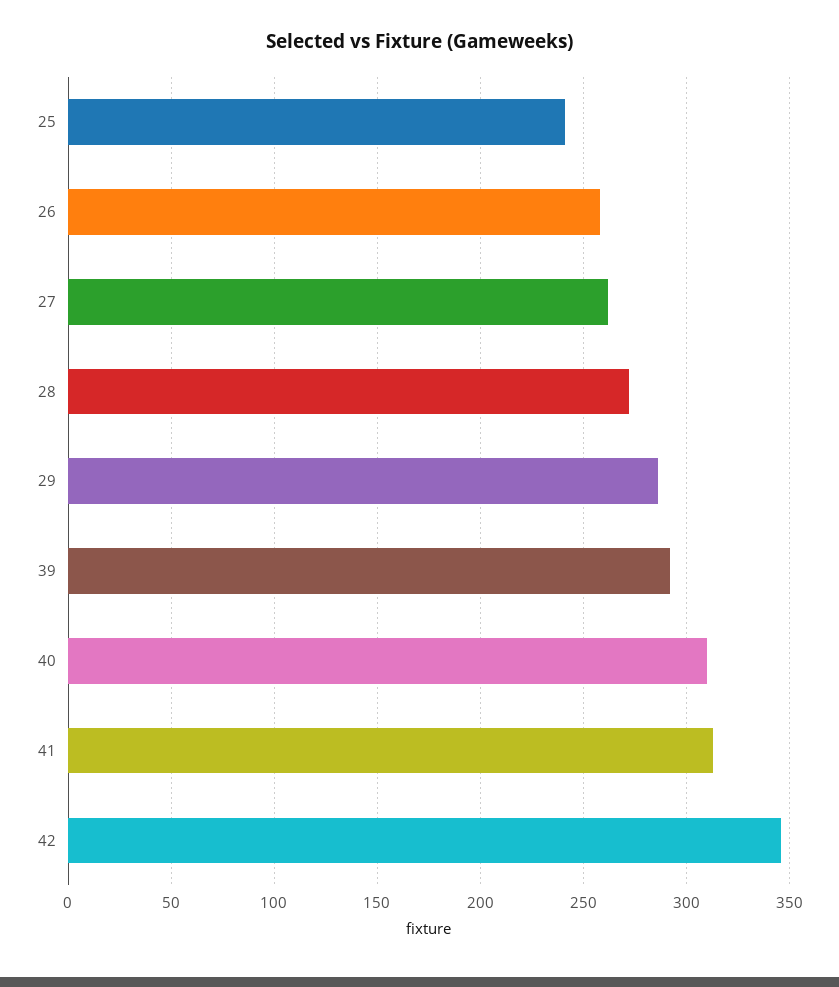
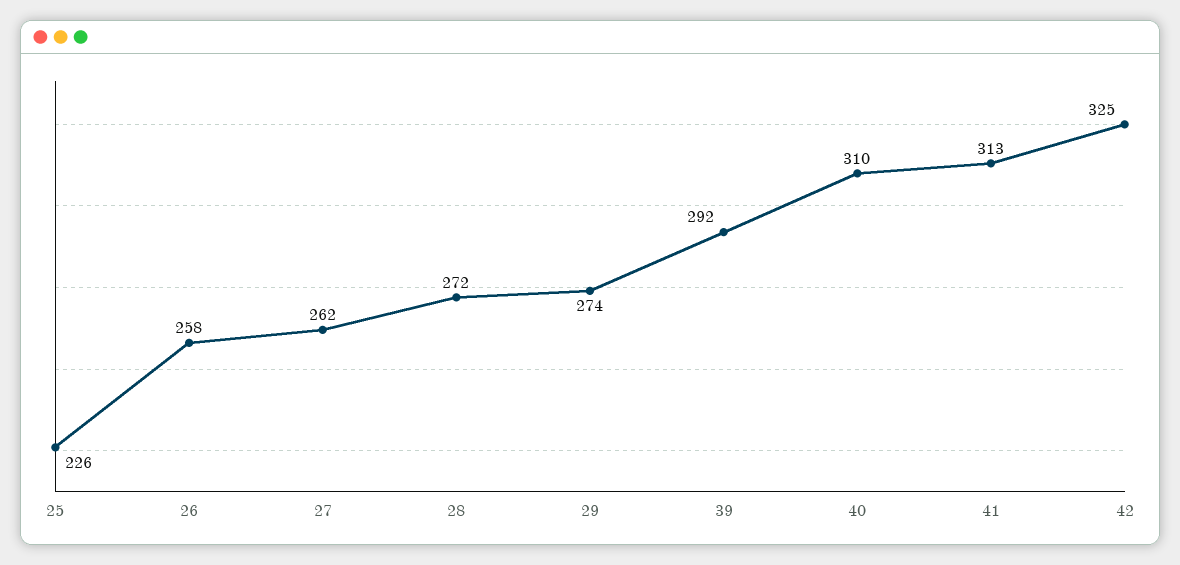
  {
-   "25": 240,
+   "25": 226,
    "26": 258,
    "27": 262,
    "28": 272,
-   "29": 285,
+   "29": 274,
    "39": 292,
    "40": 310,
    "41": 313,
-   "42": 345
+   "42": 325
  }

